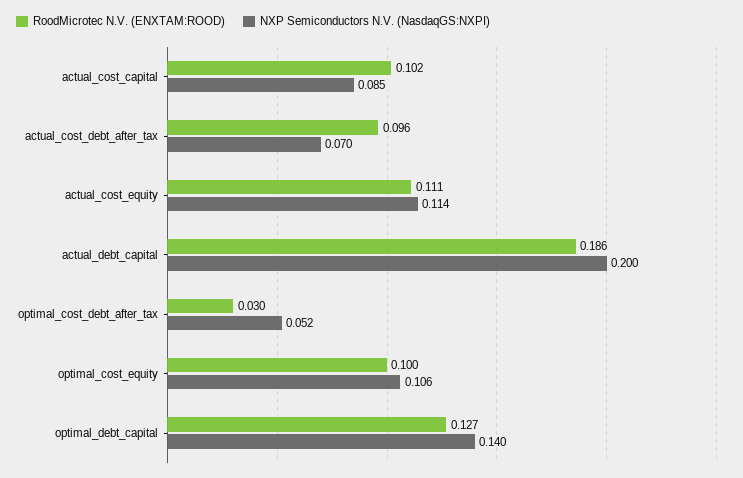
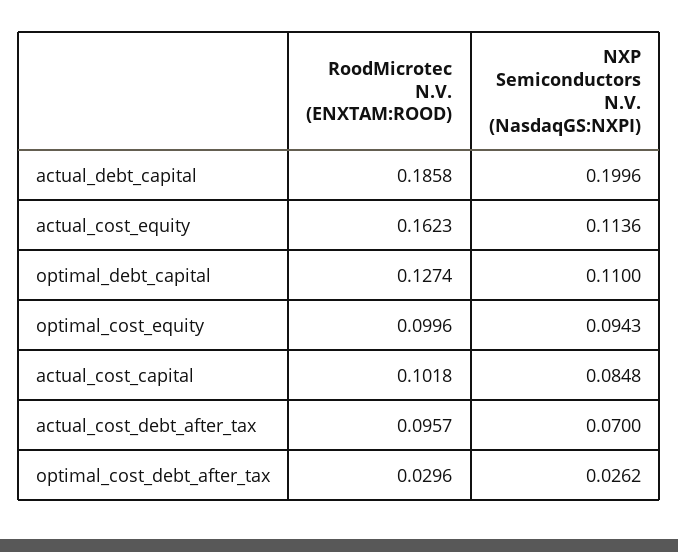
  {
    "RoodMicrotec N.V. (ENXTAM:ROOD)": {
      "actual_cost_capital": 0.1018,
      "actual_cost_debt_after_tax": 0.0957,
-     "actual_cost_equity": 0.111,
+     "actual_cost_equity": 0.1623,
      "actual_debt_capital": 0.1858,
      "optimal_cost_debt_after_tax": 0.0296,
      "optimal_cost_equity": 0.0996,
      "optimal_debt_capital": 0.1274
    },
    "NXP Semiconductors N.V. (NasdaqGS:NXPI)": {
      "actual_cost_capital": 0.0848,
      "actual_cost_debt_after_tax": 0.07,
      "actual_cost_equity": 0.1136,
      "actual_debt_capital": 0.1996,
-     "optimal_cost_debt_after_tax": 0.052,
+     "optimal_cost_debt_after_tax": 0.0262,
-     "optimal_cost_equity": 0.106,
+     "optimal_cost_equity": 0.0943,
-     "optimal_debt_capital": 0.14
+     "optimal_debt_capital": 0.11
    }
  }

